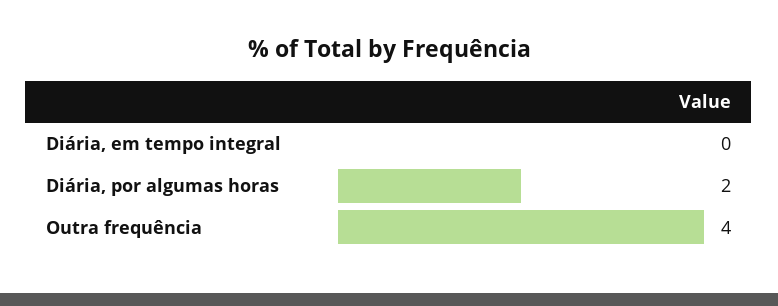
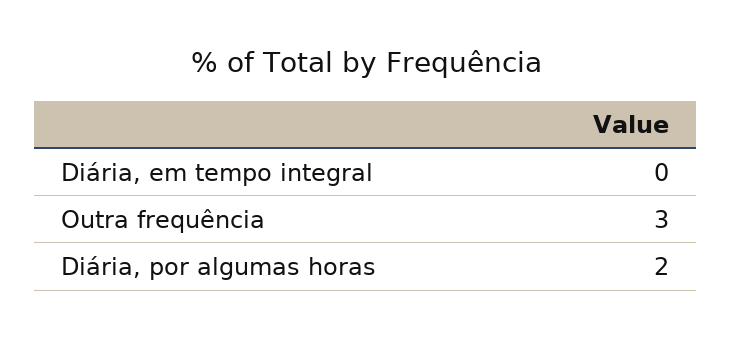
  {
    "Diária, em tempo integral": 0,
    "Diária, por algumas horas": 2,
-   "Outra frequência": 4
+   "Outra frequência": 3
  }

